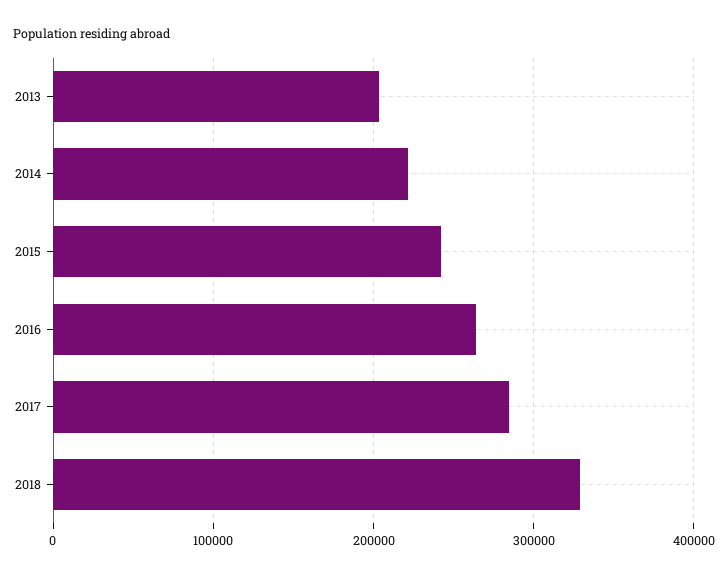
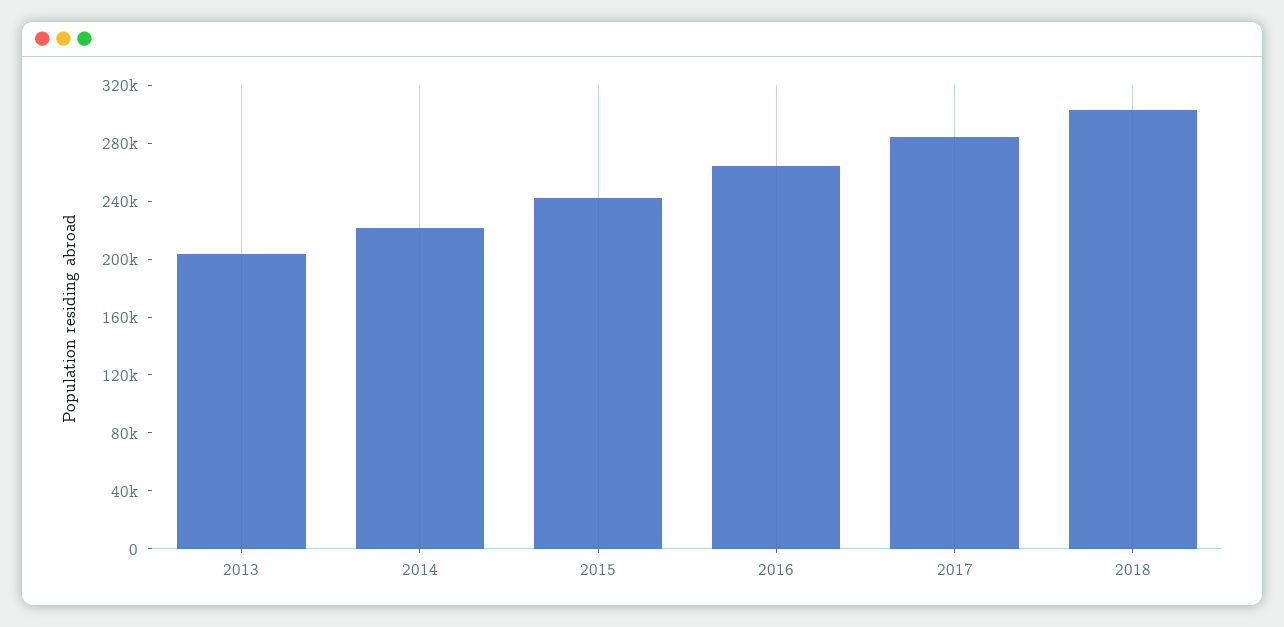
  {
    "2013": 200000,
    "2014": 220000,
    "2015": 240000,
    "2016": 260000,
    "2017": 280000,
-   "2018": 330000
+   "2018": 300000
  }

